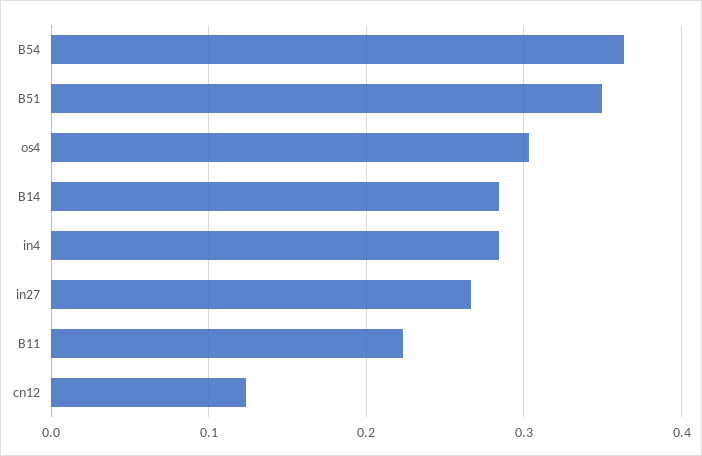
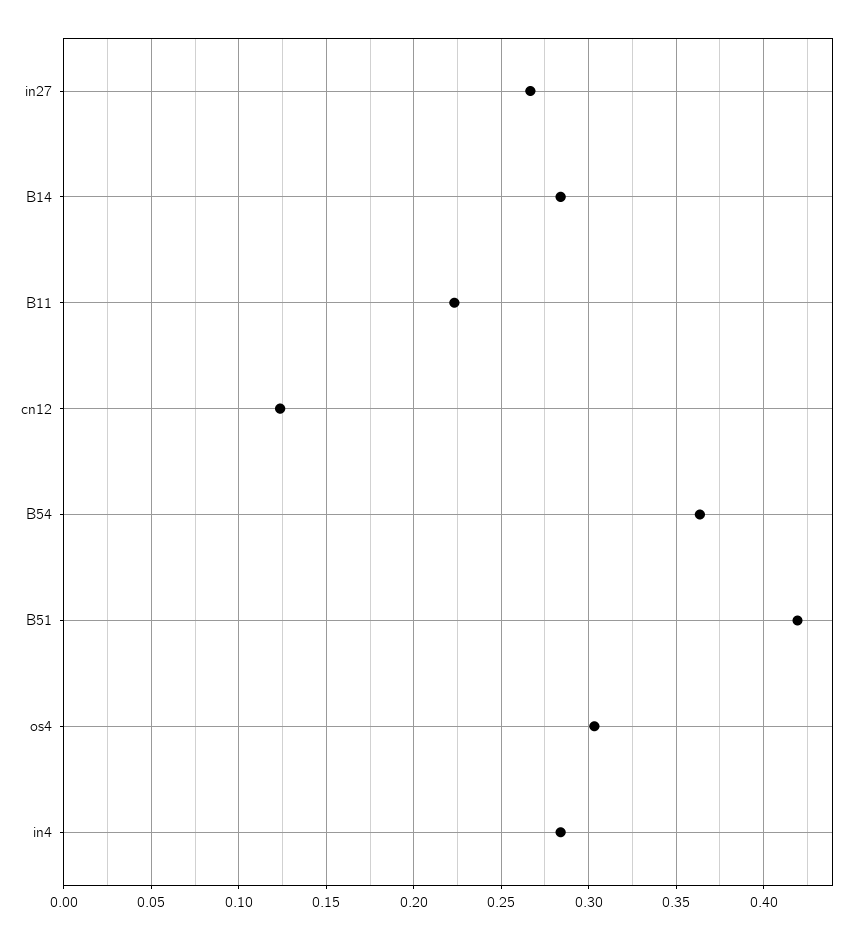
  {
    "B54": 0.365,
-   "B51": 0.35,
+   "B51": 0.42,
    "os4": 0.305,
    "B14": 0.285,
    "in4": 0.285,
    "in27": 0.265,
    "B11": 0.225,
    "cn12": 0.125
  }

